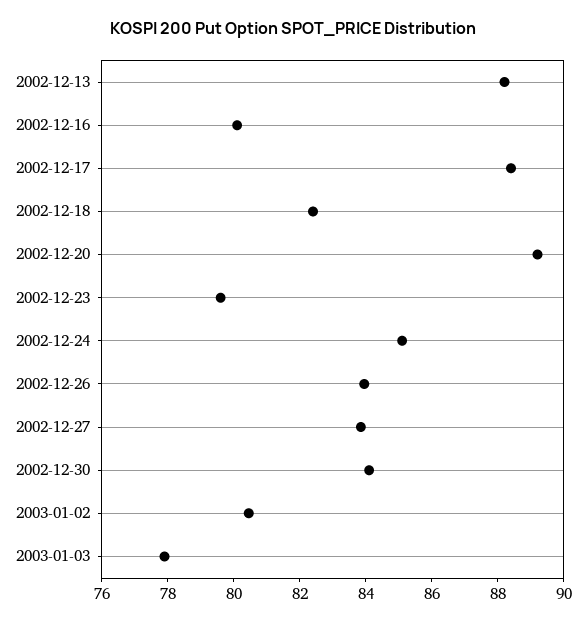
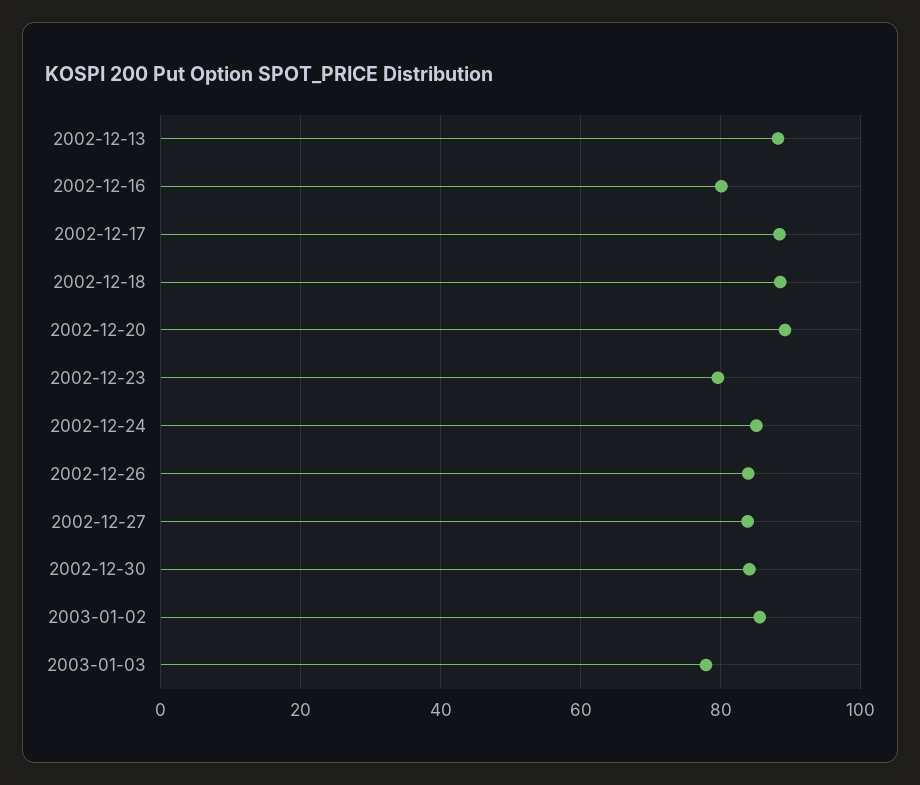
  {
    "2002-12-13": 88,
    "2002-12-16": 80,
    "2002-12-17": 88.5,
-   "2002-12-18": 82.5,
+   "2002-12-18": 88,
    "2002-12-20": 89,
    "2002-12-23": 79.5,
    "2002-12-24": 85,
    "2002-12-26": 84,
    "2002-12-27": 84,
    "2002-12-30": 84,
-   "2003-01-02": 80.5,
+   "2003-01-02": 86,
    "2003-01-03": 78
  }

